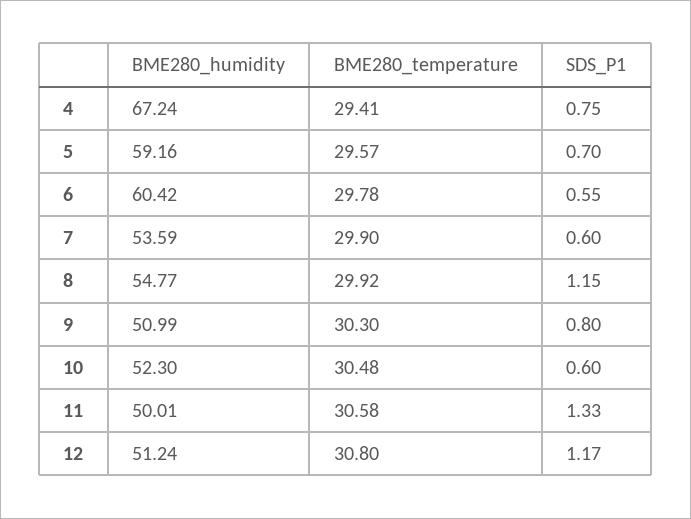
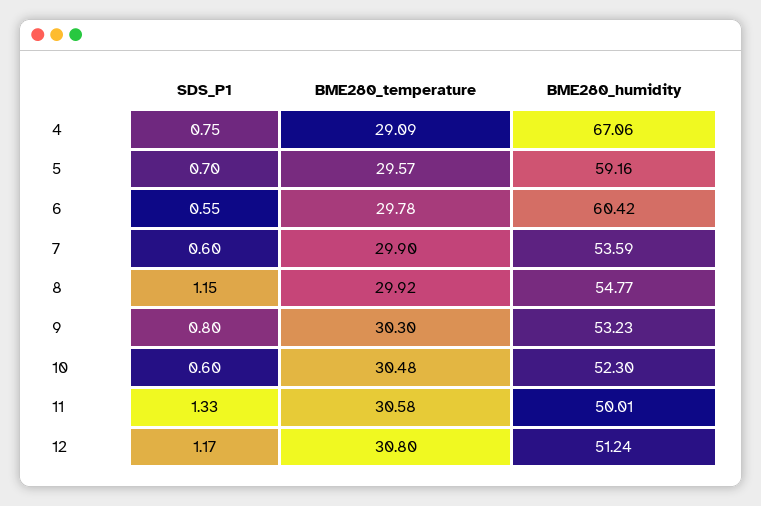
  {
    "BME280_humidity": {
-     "4": 67.24,
+     "4": 67.06,
      "5": 59.16,
      "6": 60.42,
      "7": 53.59,
      "8": 54.77,
-     "9": 50.99,
+     "9": 53.23,
      "10": 52.3,
      "11": 50.01,
      "12": 51.24
    },
    "BME280_temperature": {
-     "4": 29.41,
+     "4": 29.09,
      "5": 29.57,
      "6": 29.78,
      "7": 29.9,
      "8": 29.92,
      "9": 30.3,
      "10": 30.48,
      "11": 30.58,
      "12": 30.8
    },
    "SDS_P1": {
      "4": 0.75,
      "5": 0.7,
      "6": 0.55,
      "7": 0.6,
      "8": 1.15,
      "9": 0.8,
      "10": 0.6,
      "11": 1.33,
      "12": 1.17
    }
  }

